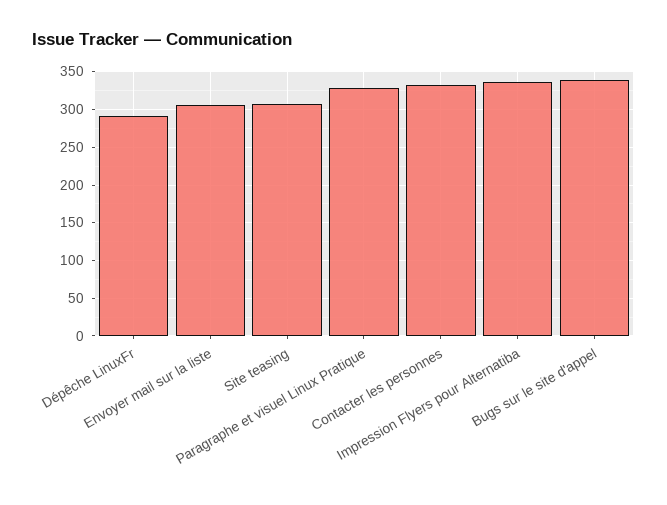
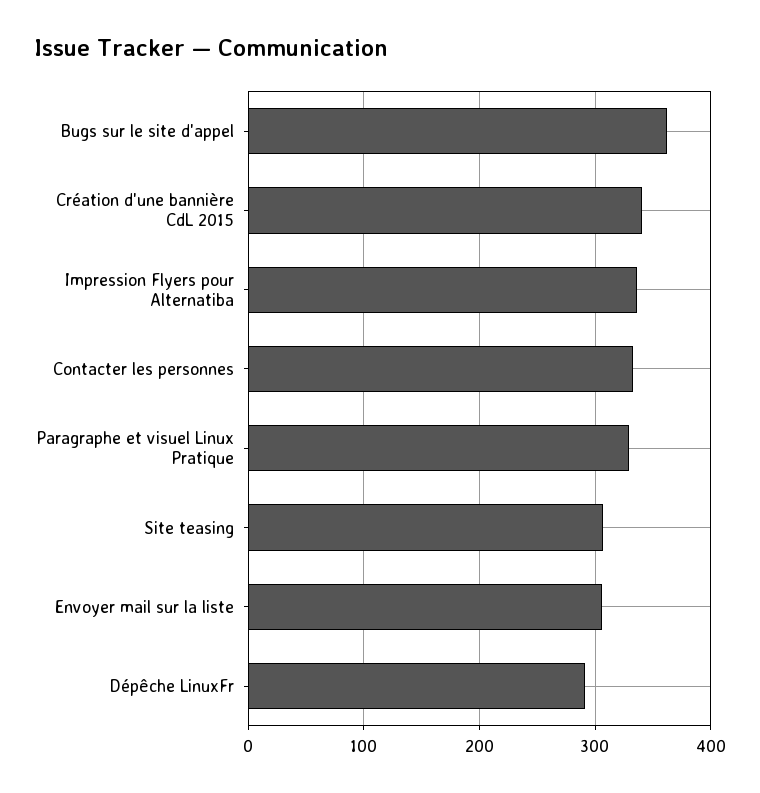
  {
    "Dépêche LinuxFr": 290,
    "Envoyer mail sur la liste": 310,
    "Site teasing": 310,
    "Paragraphe et visuel Linux Pratique": 330,
    "Contacter les personnes": 330,
    "Impression Flyers pour Alternatiba": 340,
-   "Bugs sur le site d'appel": 340
+   "Bugs sur le site d'appel": 360,
+   "Création d'une bannière CdL 2015": 340
  }

